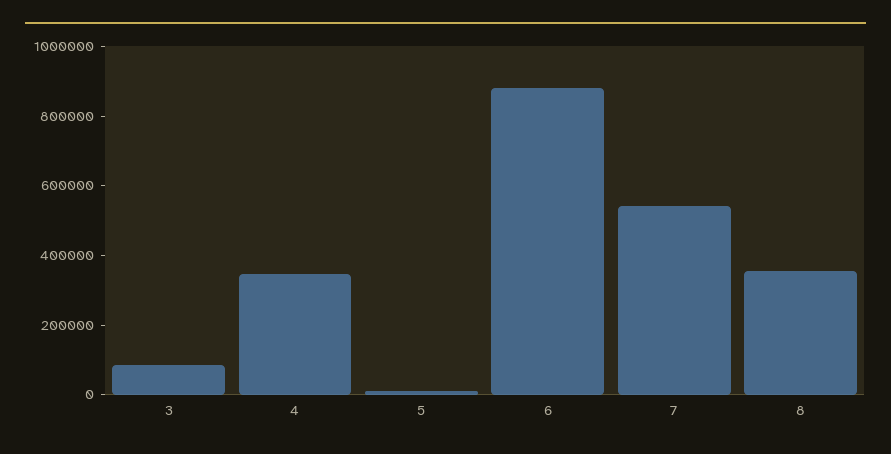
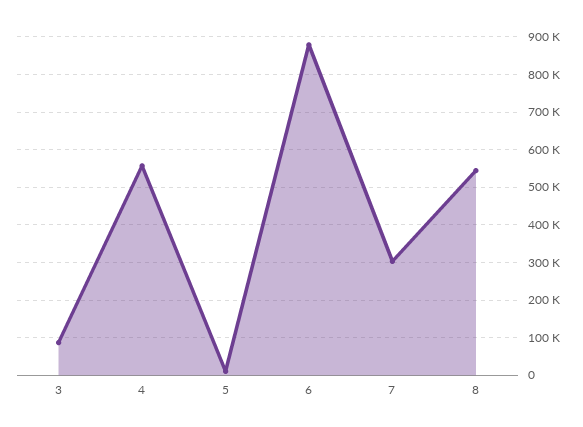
  {
    "3": 80000,
-   "4": 350000,
+   "4": 560000,
    "5": 0,
    "6": 880000,
-   "7": 550000,
+   "7": 300000,
-   "8": 350000
+   "8": 540000
  }

